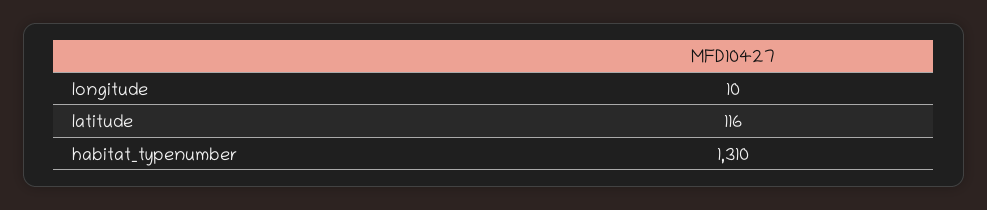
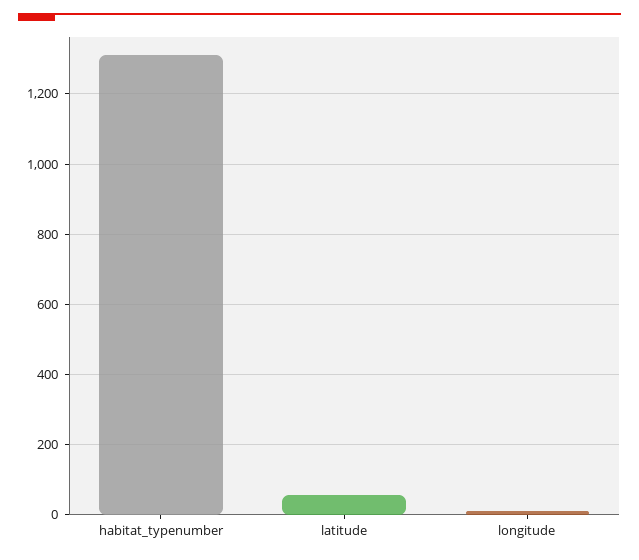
  {
    "longitude": 10,
-   "latitude": 116,
+   "latitude": 60,
    "habitat_typenumber": 1310
  }

